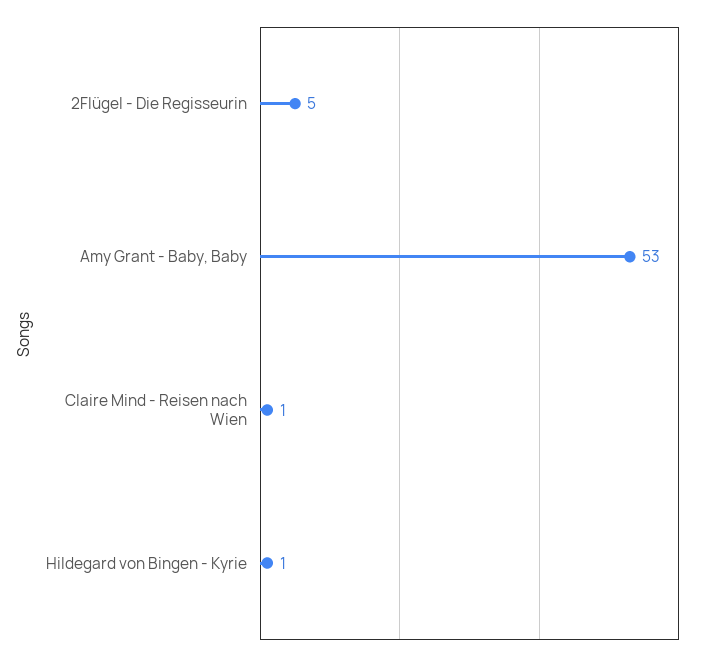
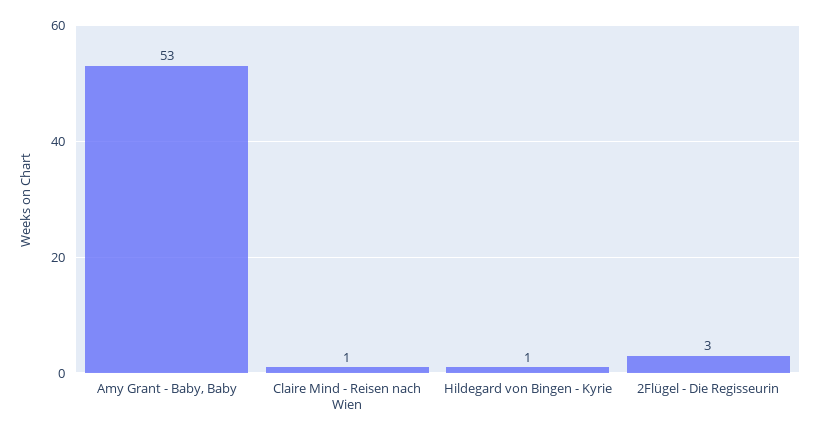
  {
-   "2Flügel - Die Regisseurin": 5,
+   "2Flügel - Die Regisseurin": 3,
    "Amy Grant - Baby, Baby": 53,
    "Claire Mind - Reisen nach Wien": 1,
    "Hildegard von Bingen - Kyrie": 1
  }

